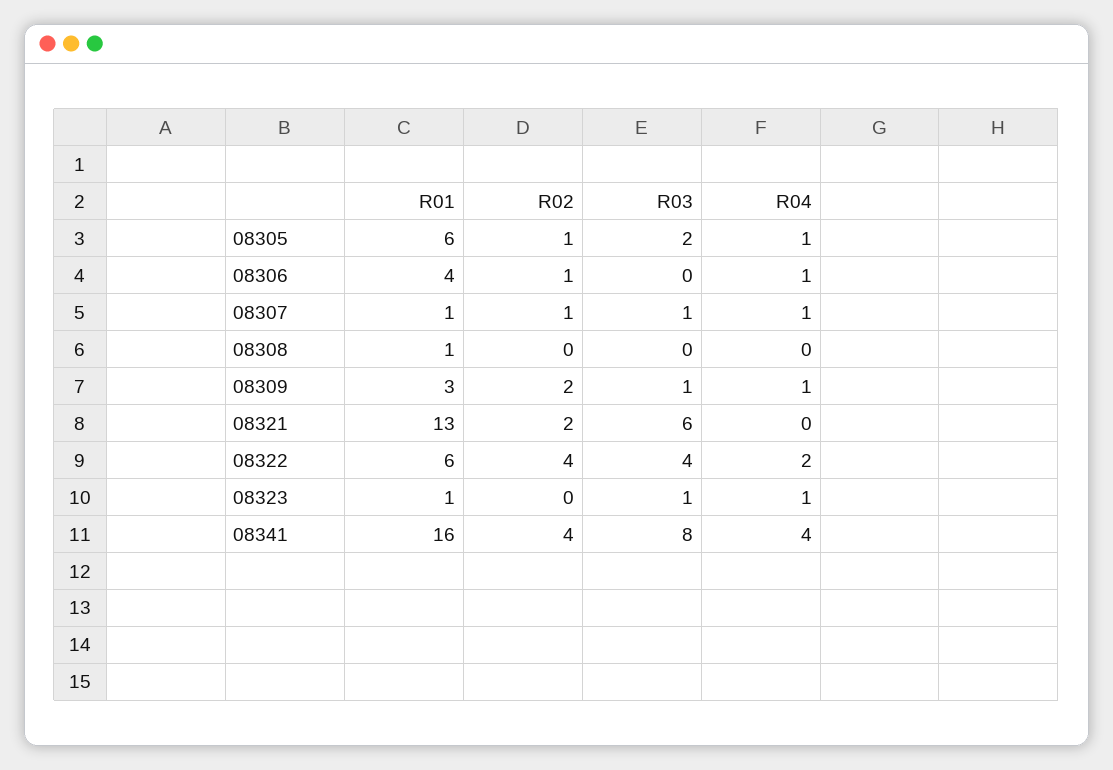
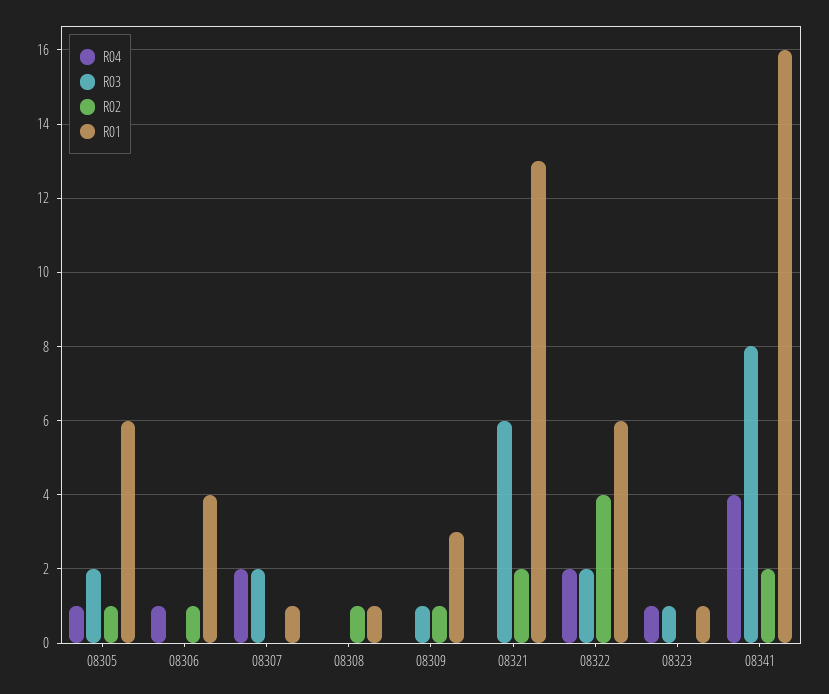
  {
    "R01": {
      "08305": 6,
      "08306": 4,
      "08307": 1,
      "08308": 1,
      "08309": 3,
      "08321": 13,
      "08322": 6,
      "08323": 1,
      "08341": 16
    },
    "R02": {
      "08305": 1,
      "08306": 1,
-     "08307": 1,
+     "08307": 0,
-     "08308": 0,
+     "08308": 1,
-     "08309": 2,
+     "08309": 1,
      "08321": 2,
      "08322": 4,
      "08323": 0,
-     "08341": 4
+     "08341": 2
    },
    "R03": {
      "08305": 2,
      "08306": 0,
-     "08307": 1,
+     "08307": 2,
      "08308": 0,
      "08309": 1,
      "08321": 6,
-     "08322": 4,
+     "08322": 2,
      "08323": 1,
      "08341": 8
    },
    "R04": {
      "08305": 1,
      "08306": 1,
-     "08307": 1,
+     "08307": 2,
      "08308": 0,
-     "08309": 1,
+     "08309": 0,
      "08321": 0,
      "08322": 2,
      "08323": 1,
      "08341": 4
    }
  }

